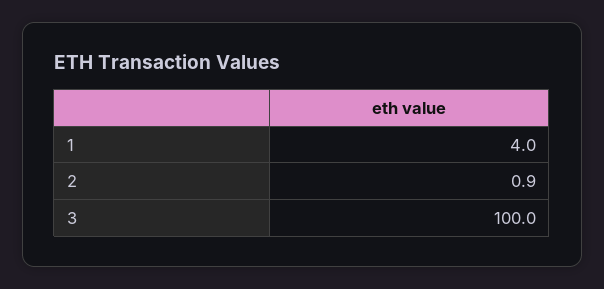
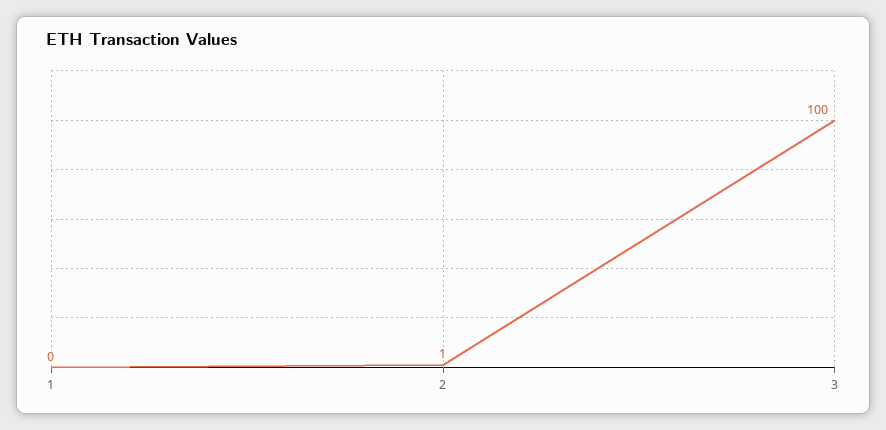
  {
-   "1": 4,
+   "1": 0,
    "2": 0.9,
    "3": 100
  }

